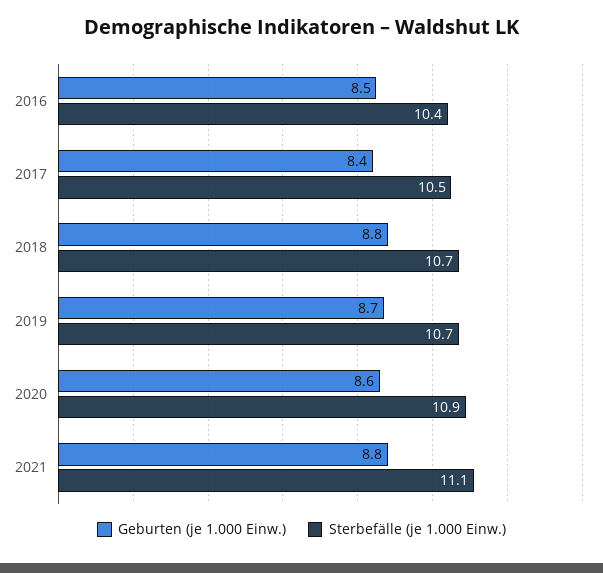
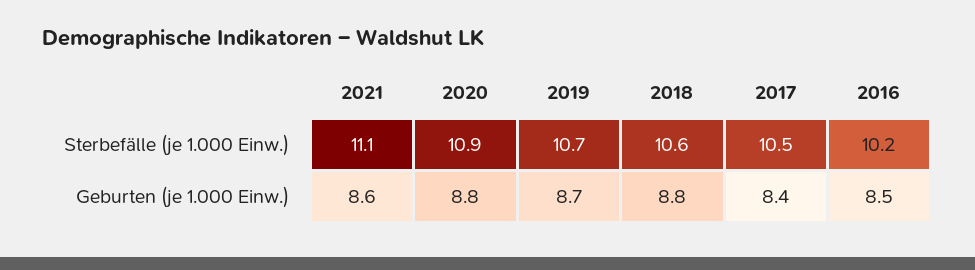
  {
    "Geburten (je 1.000 Einw.)": {
      "2016": 8.5,
      "2017": 8.4,
      "2018": 8.8,
      "2019": 8.7,
-     "2020": 8.6,
+     "2020": 8.8,
-     "2021": 8.8
+     "2021": 8.6
    },
    "Sterbefälle (je 1.000 Einw.)": {
-     "2016": 10.4,
+     "2016": 10.2,
      "2017": 10.5,
-     "2018": 10.7,
+     "2018": 10.6,
      "2019": 10.7,
      "2020": 10.9,
      "2021": 11.1
    }
  }

